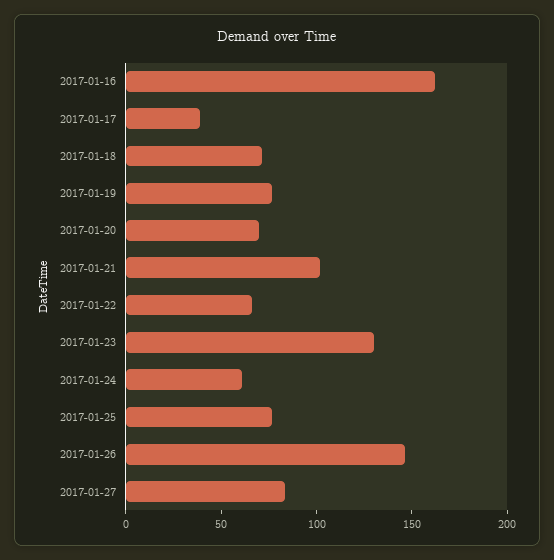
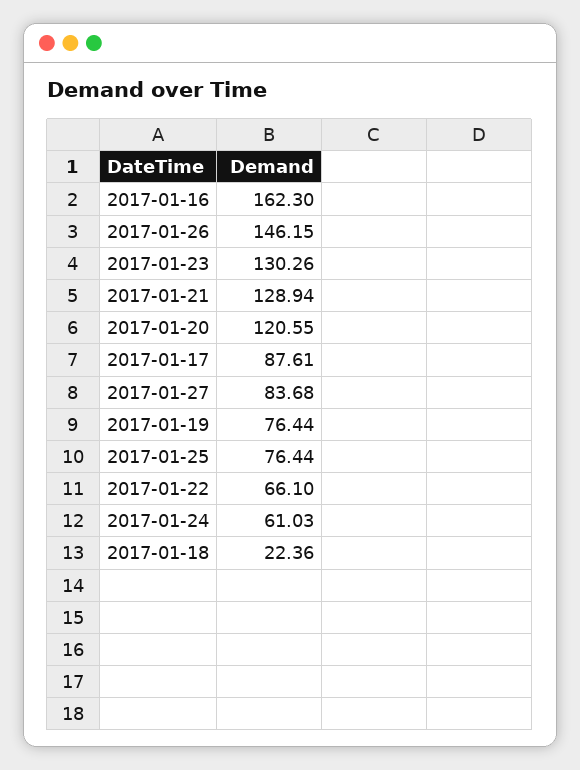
  {
    "2017-01-16": 162.3,
-   "2017-01-17": 40,
+   "2017-01-17": 87.61,
-   "2017-01-18": 70,
+   "2017-01-18": 22.36,
    "2017-01-19": 76.44,
-   "2017-01-20": 70,
+   "2017-01-20": 120.55,
-   "2017-01-21": 100,
+   "2017-01-21": 128.94,
    "2017-01-22": 66.1,
    "2017-01-23": 130.26,
    "2017-01-24": 61.03,
    "2017-01-25": 76.44,
    "2017-01-26": 146.15,
    "2017-01-27": 83.68
  }

